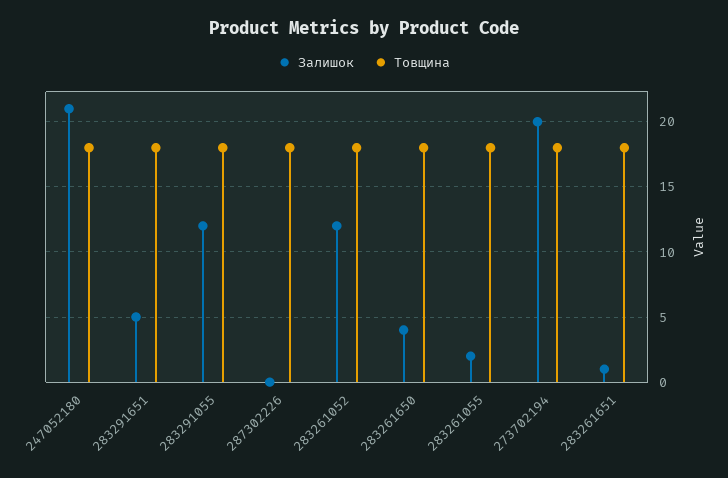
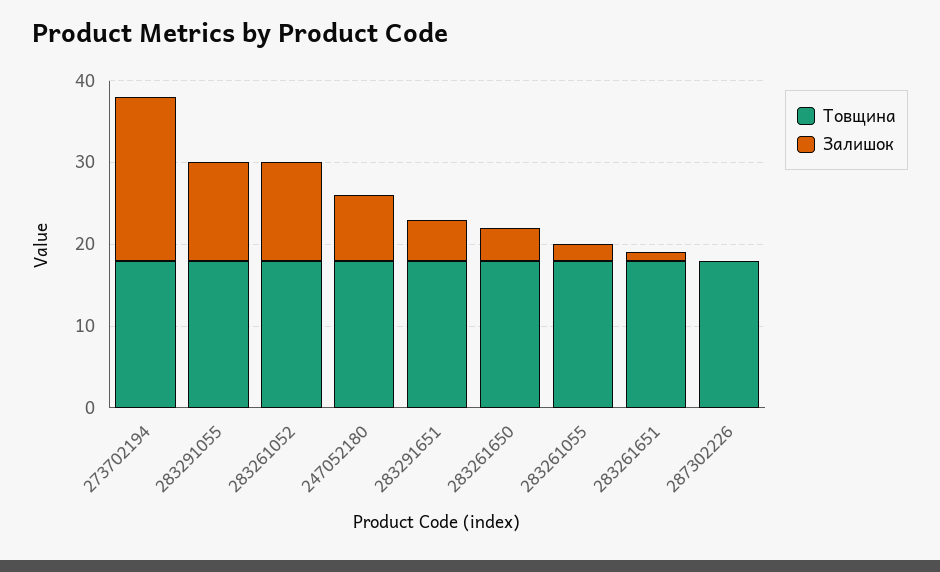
  {
    "Залишок": {
-     "247052180": 21,
+     "247052180": 8,
      "283291651": 5,
      "283291055": 12,
      "287302226": 0,
      "283261052": 12,
      "283261650": 4,
      "283261055": 2,
      "273702194": 20,
      "283261651": 1
    },
    "Товщина": {
      "247052180": 18,
      "283291651": 18,
      "283291055": 18,
      "287302226": 18,
      "283261052": 18,
      "283261650": 18,
      "283261055": 18,
      "273702194": 18,
      "283261651": 18
    }
  }

